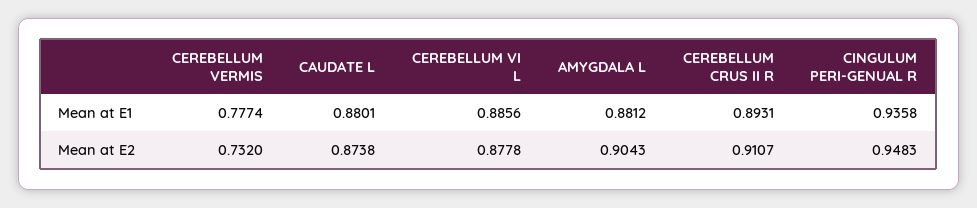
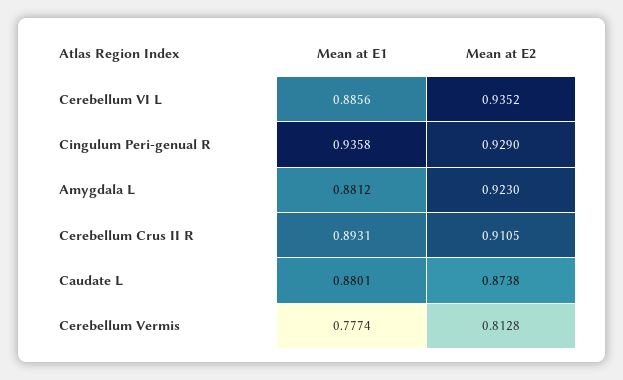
  {
    "CEREBELLUM VERMIS": {
      "Mean at E1": 0.7774,
-     "Mean at E2": 0.732
+     "Mean at E2": 0.8128
    },
    "CAUDATE L": {
      "Mean at E1": 0.8801,
      "Mean at E2": 0.8738
    },
    "CEREBELLUM VI L": {
      "Mean at E1": 0.8856,
-     "Mean at E2": 0.8778
+     "Mean at E2": 0.9352
    },
    "AMYGDALA L": {
      "Mean at E1": 0.8812,
-     "Mean at E2": 0.9043
+     "Mean at E2": 0.923
    },
    "CEREBELLUM CRUS II R": {
      "Mean at E1": 0.8931,
-     "Mean at E2": 0.9107
+     "Mean at E2": 0.9105
    },
    "CINGULUM PERI-GENUAL R": {
      "Mean at E1": 0.9358,
-     "Mean at E2": 0.9483
+     "Mean at E2": 0.929
    }
  }

